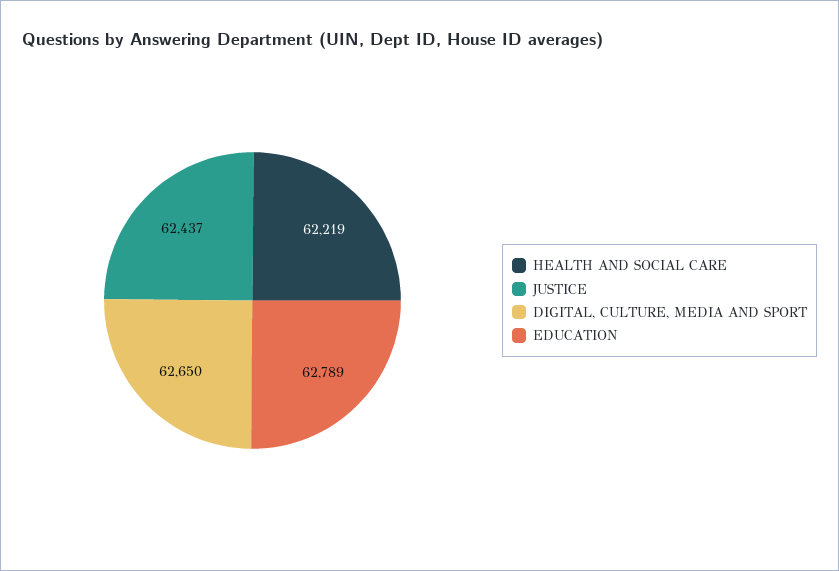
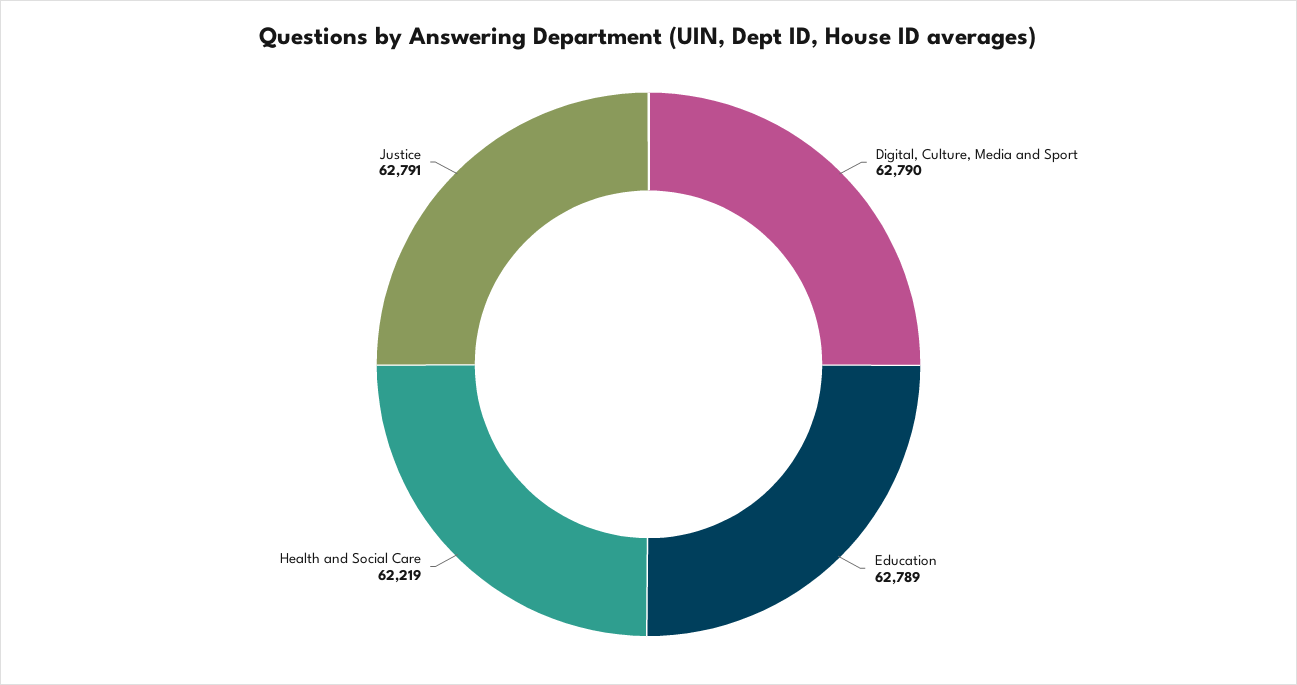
  {
    "HEALTH AND SOCIAL CARE": 62219,
-   "JUSTICE": 62437,
+   "JUSTICE": 62791,
-   "DIGITAL, CULTURE, MEDIA AND SPORT": 62650,
+   "DIGITAL, CULTURE, MEDIA AND SPORT": 62790,
    "EDUCATION": 62789
  }

